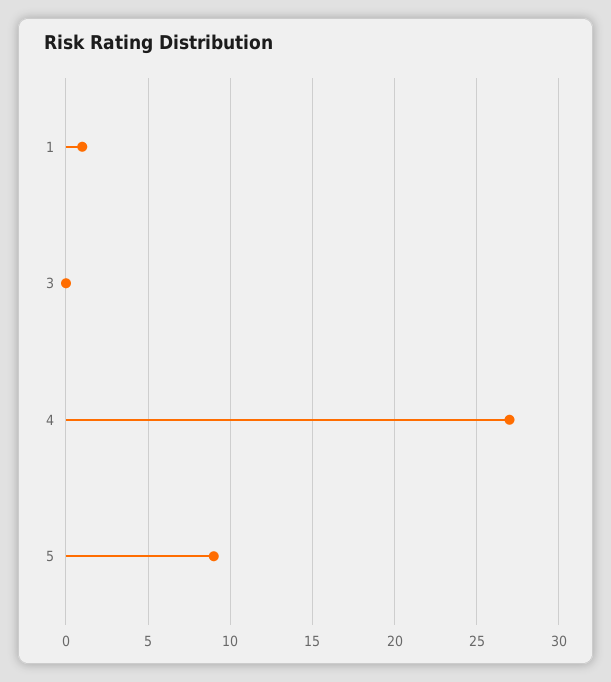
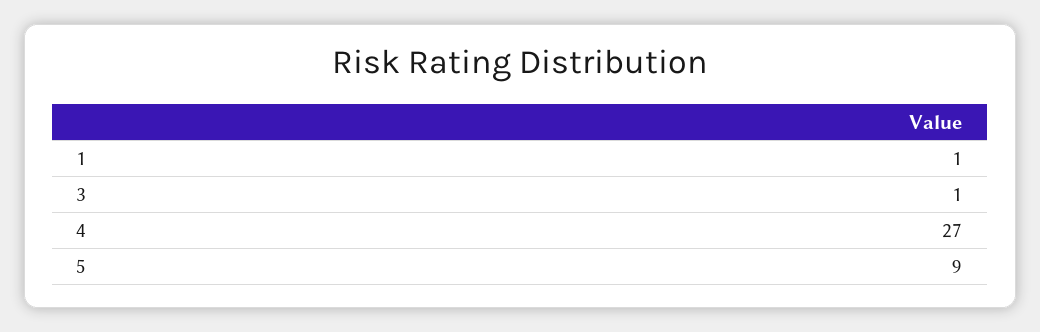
  {
    "1": 1,
-   "3": 0,
+   "3": 1,
    "4": 27,
    "5": 9
  }

